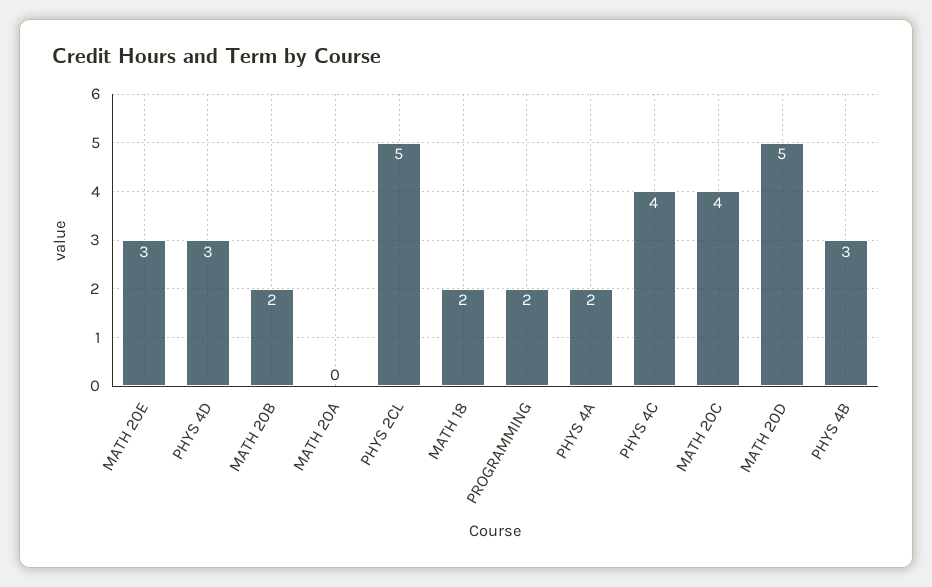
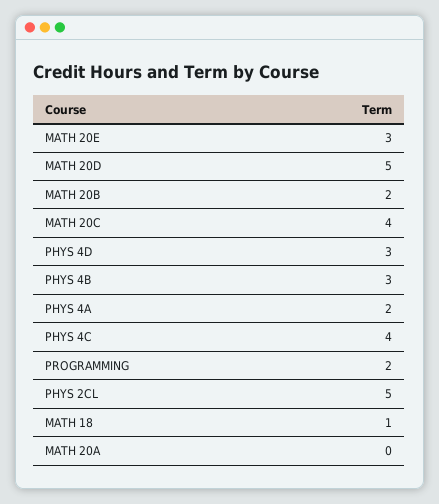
  {
    "MATH 20E": 3,
    "PHYS 4D": 3,
    "MATH 20B": 2,
    "MATH 20A": 0,
    "PHYS 2CL": 5,
-   "MATH 18": 2,
+   "MATH 18": 1,
    "PROGRAMMING": 2,
    "PHYS 4A": 2,
    "PHYS 4C": 4,
    "MATH 20C": 4,
    "MATH 20D": 5,
    "PHYS 4B": 3
  }

